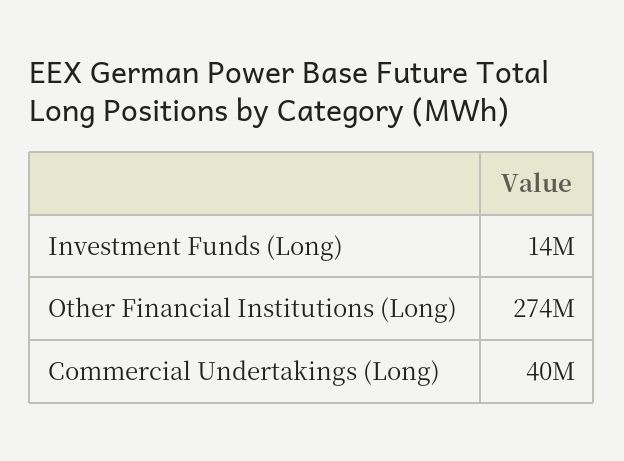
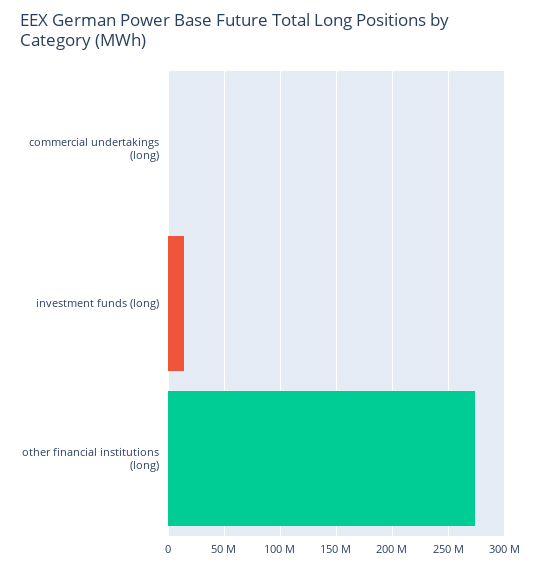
  {
    "Investment Funds (Long)": 14000000,
    "Other Financial Institutions (Long)": 274000000,
-   "Commercial Undertakings (Long)": 40000000
+   "Commercial Undertakings (Long)": 0
  }

